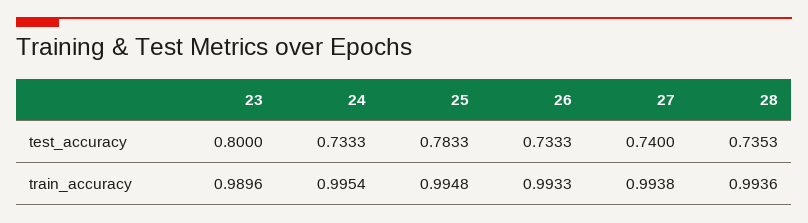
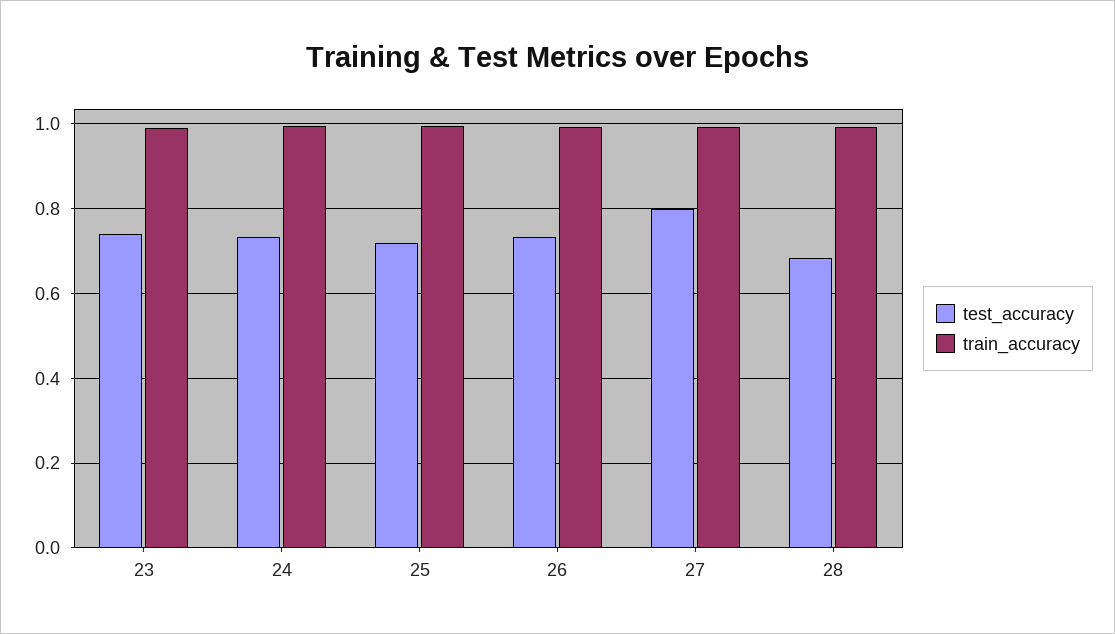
  {
    "test_accuracy": {
-     "23": 0.8,
+     "23": 0.74,
      "24": 0.7333,
-     "25": 0.7833,
+     "25": 0.72,
      "26": 0.7333,
-     "27": 0.74,
+     "27": 0.8,
-     "28": 0.7353
+     "28": 0.68
    },
    "train_accuracy": {
      "23": 0.9896,
      "24": 0.9954,
      "25": 0.9948,
      "26": 0.9933,
      "27": 0.9938,
      "28": 0.9936
    }
  }

